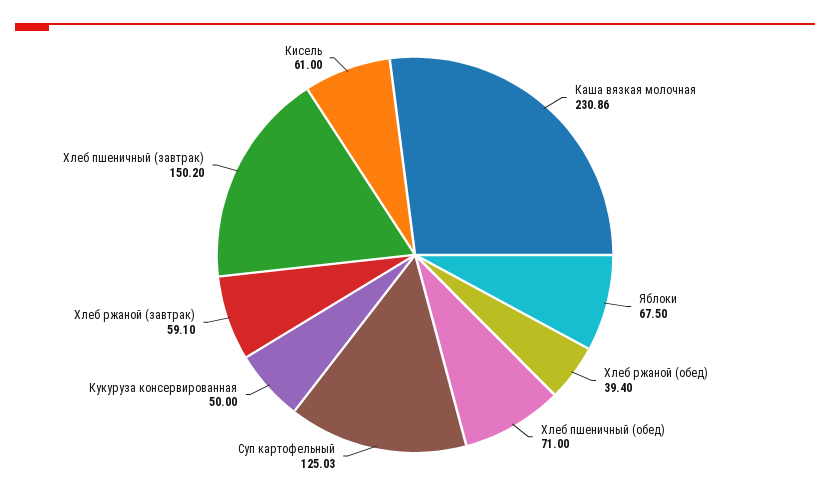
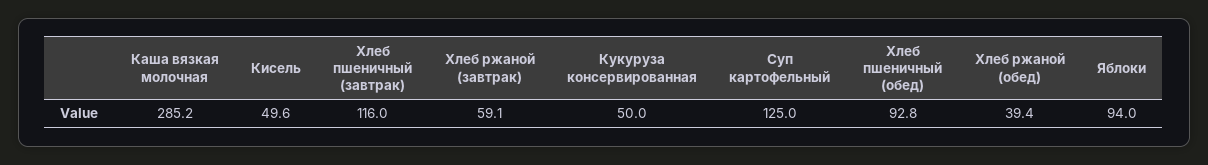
  {
-   "Каша вязкая молочная": 230.86,
+   "Каша вязкая молочная": 285.2,
-   "Яблоки": 67.5,
+   "Яблоки": 94,
    "Хлеб ржаной (обед)": 39.4,
-   "Хлеб пшеничный (обед)": 71,
+   "Хлеб пшеничный (обед)": 92.8,
    "Суп картофельный": 125.03,
    "Кукуруза консервированная": 50,
    "Хлеб ржаной (завтрак)": 59.1,
-   "Хлеб пшеничный (завтрак)": 150.2,
+   "Хлеб пшеничный (завтрак)": 116,
-   "Кисель": 61
+   "Кисель": 49.6
  }

